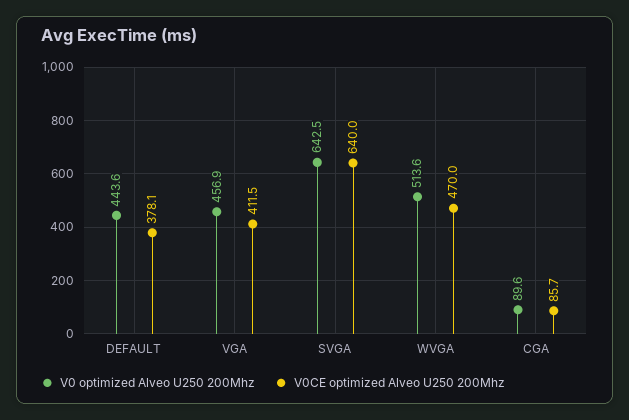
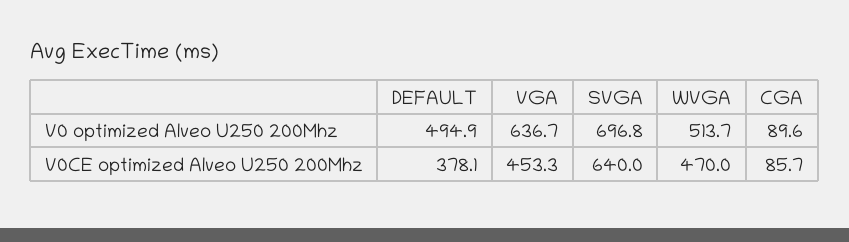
  {
    "V0 optimized Alveo U250 200Mhz": {
-     "DEFAULT": 443.6,
+     "DEFAULT": 494.9,
-     "VGA": 456.9,
+     "VGA": 636.7,
-     "SVGA": 642.5,
+     "SVGA": 696.8,
-     "WVGA": 513.6,
+     "WVGA": 513.7,
      "CGA": 89.6
    },
    "V0CE optimized Alveo U250 200Mhz": {
      "DEFAULT": 378.1,
-     "VGA": 411.5,
+     "VGA": 453.3,
      "SVGA": 640,
      "WVGA": 470,
      "CGA": 85.7
    }
  }

